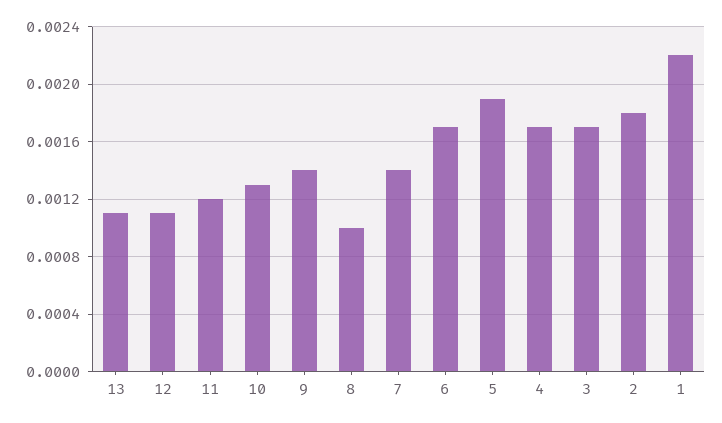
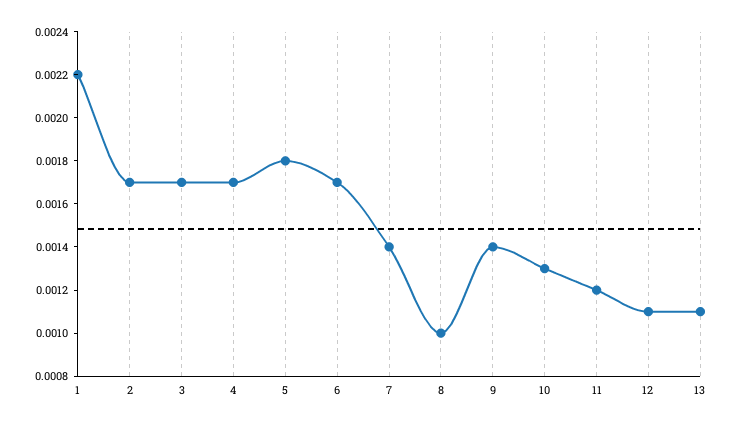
  {
    "13": 0.0011,
    "12": 0.0011,
    "11": 0.0012,
    "10": 0.0013,
    "9": 0.0014,
    "8": 0.001,
    "7": 0.0014,
    "6": 0.0017,
-   "5": 0.0019,
+   "5": 0.0018,
    "4": 0.0017,
    "3": 0.0017,
-   "2": 0.0018,
+   "2": 0.0017,
    "1": 0.0022
  }

